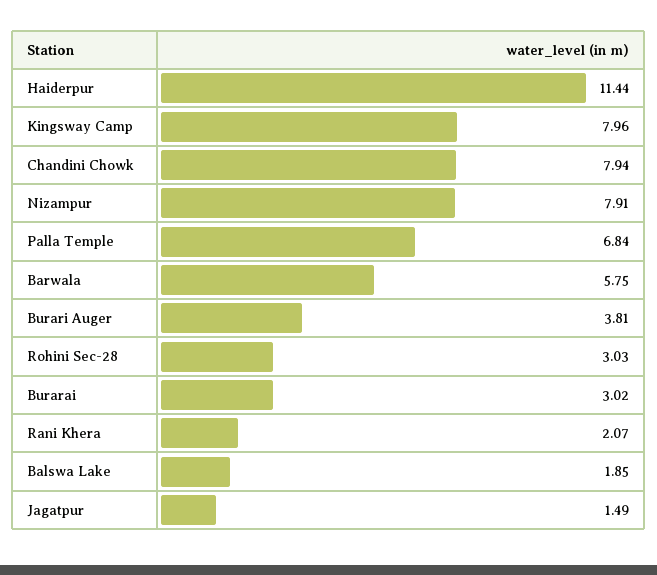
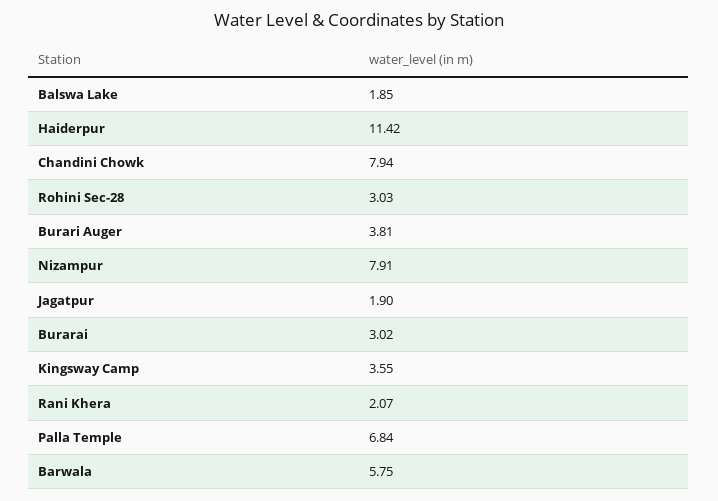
  {
-   "Haiderpur": 11.44,
+   "Haiderpur": 11.42,
-   "Kingsway Camp": 7.96,
+   "Kingsway Camp": 3.55,
    "Chandini Chowk": 7.94,
    "Nizampur": 7.91,
    "Palla Temple": 6.84,
    "Barwala": 5.75,
    "Burari Auger": 3.81,
    "Rohini Sec-28": 3.03,
    "Burarai": 3.02,
    "Rani Khera": 2.07,
    "Balswa Lake": 1.85,
-   "Jagatpur": 1.49
+   "Jagatpur": 1.9
  }

